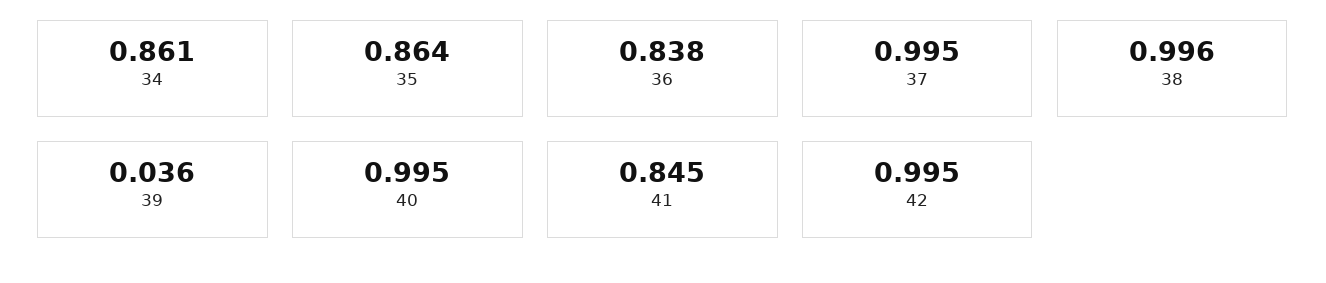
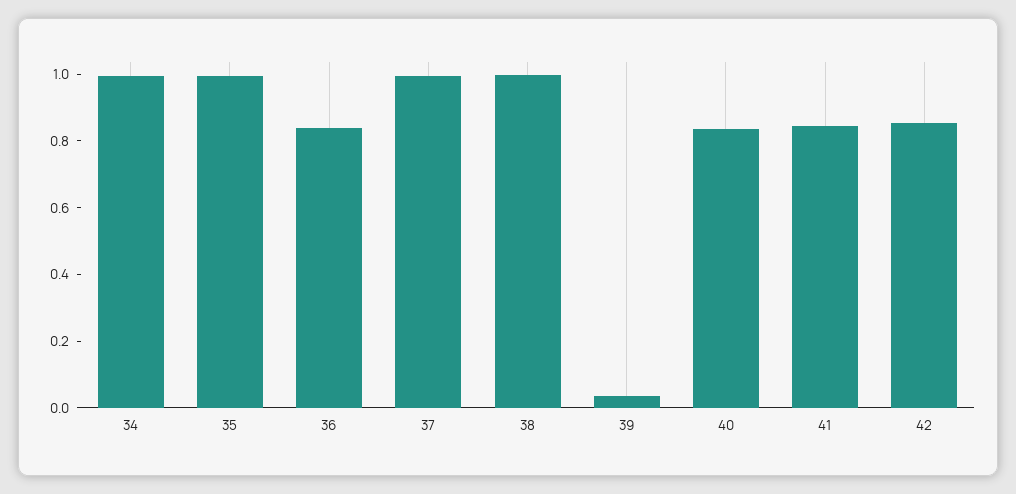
  {
-   "34": 0.861,
+   "34": 1,
-   "35": 0.864,
+   "35": 1,
    "36": 0.838,
    "37": 0.995,
    "38": 0.996,
    "39": 0.036,
-   "40": 0.995,
+   "40": 0.85,
    "41": 0.845,
-   "42": 0.995
+   "42": 0.85
  }

